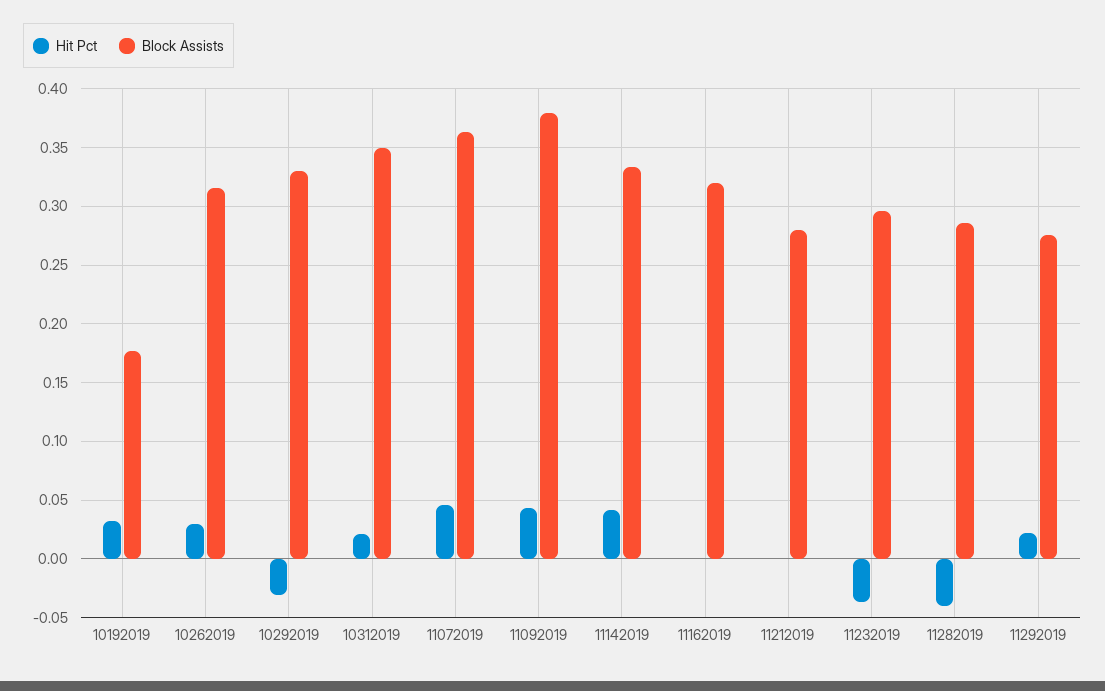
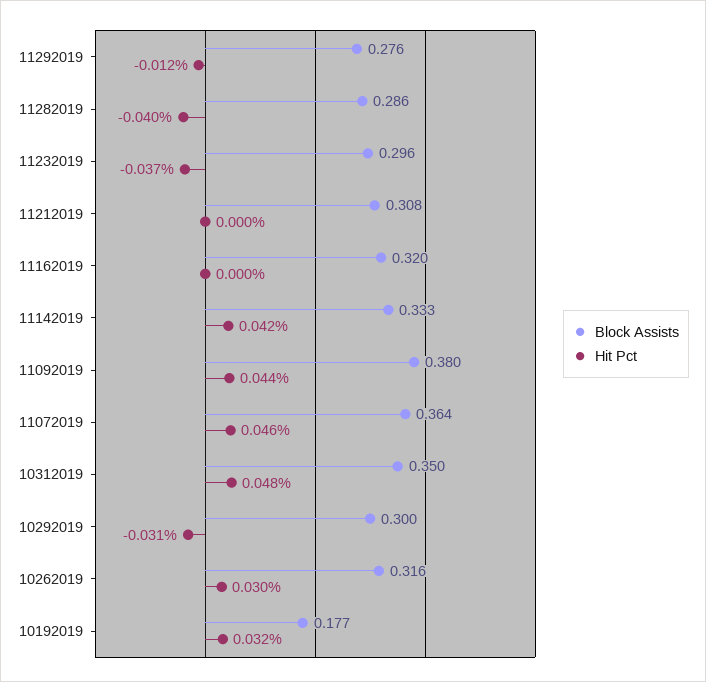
  {
    "Hit Pct": {
      "10192019": 0.032,
      "10262019": 0.03,
      "10292019": -0.031,
-     "10312019": 0.02,
+     "10312019": 0.048,
      "11072019": 0.046,
      "11092019": 0.044,
      "11142019": 0.042,
      "11162019": 0,
      "11212019": 0,
      "11232019": -0.037,
      "11282019": -0.04,
-     "11292019": 0.02
+     "11292019": -0.012
    },
    "Block Assists": {
      "10192019": 0.177,
      "10262019": 0.316,
-     "10292019": 0.33,
+     "10292019": 0.3,
      "10312019": 0.35,
      "11072019": 0.364,
      "11092019": 0.38,
      "11142019": 0.333,
      "11162019": 0.32,
-     "11212019": 0.28,
+     "11212019": 0.308,
      "11232019": 0.296,
      "11282019": 0.286,
      "11292019": 0.276
    }
  }

